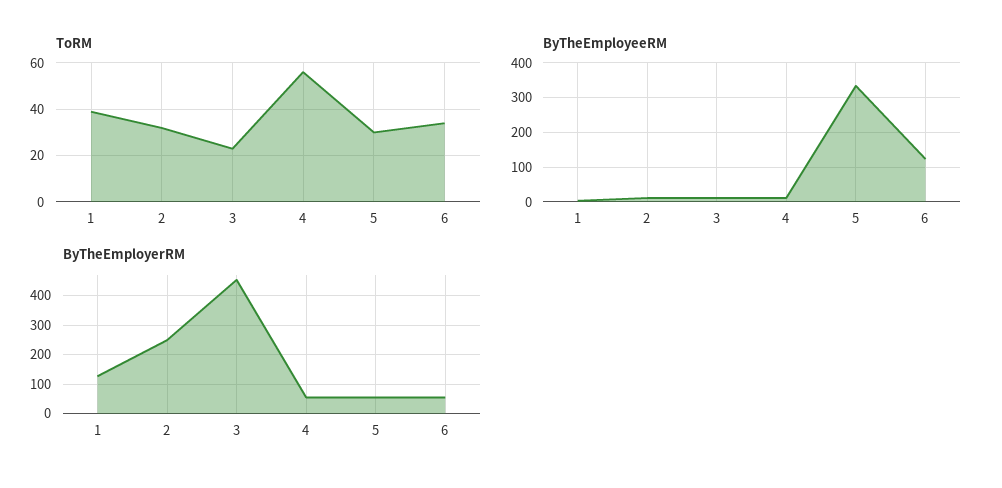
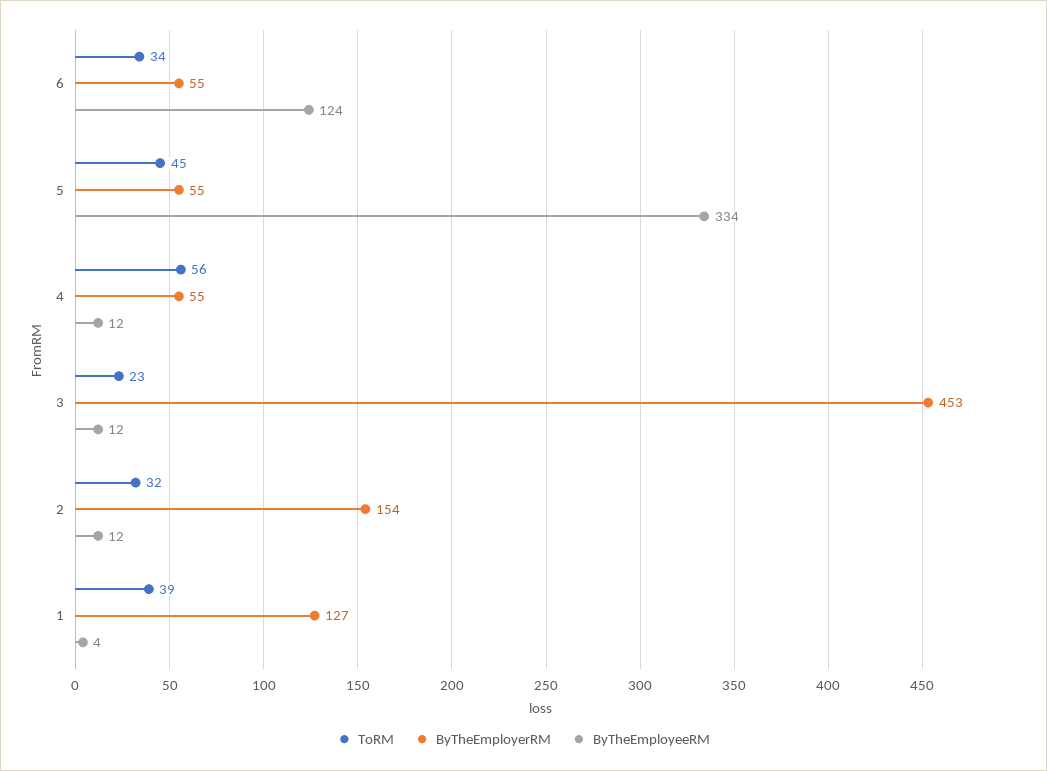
  {
    "ToRM": {
      "1": 39,
      "2": 32,
      "3": 23,
      "4": 56,
-     "5": 30,
+     "5": 45,
      "6": 34
    },
    "ByTheEmployeeRM": {
      "1": 4,
      "2": 12,
      "3": 12,
      "4": 12,
      "5": 334,
      "6": 124
    },
    "ByTheEmployerRM": {
      "1": 127,
-     "2": 250,
+     "2": 154,
      "3": 453,
      "4": 55,
      "5": 55,
      "6": 55
    }
  }

